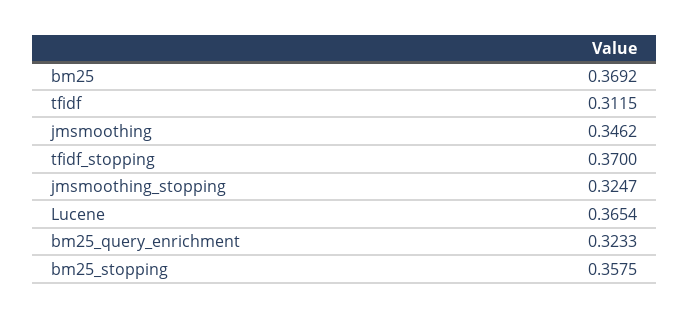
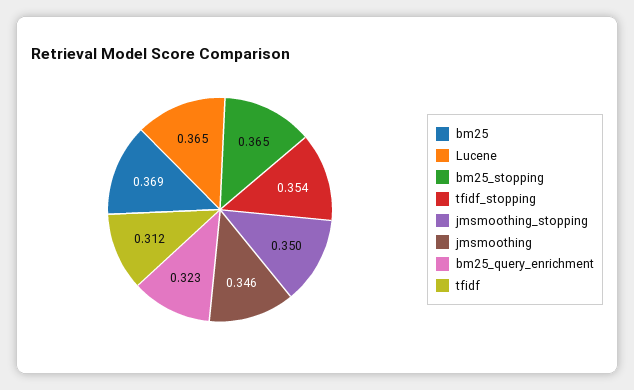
  {
    "bm25": 0.3692,
    "tfidf": 0.3115,
    "jmsmoothing": 0.3462,
-   "tfidf_stopping": 0.37,
+   "tfidf_stopping": 0.354,
-   "jmsmoothing_stopping": 0.3247,
+   "jmsmoothing_stopping": 0.35,
    "Lucene": 0.3654,
    "bm25_query_enrichment": 0.3233,
-   "bm25_stopping": 0.3575
+   "bm25_stopping": 0.365
  }

